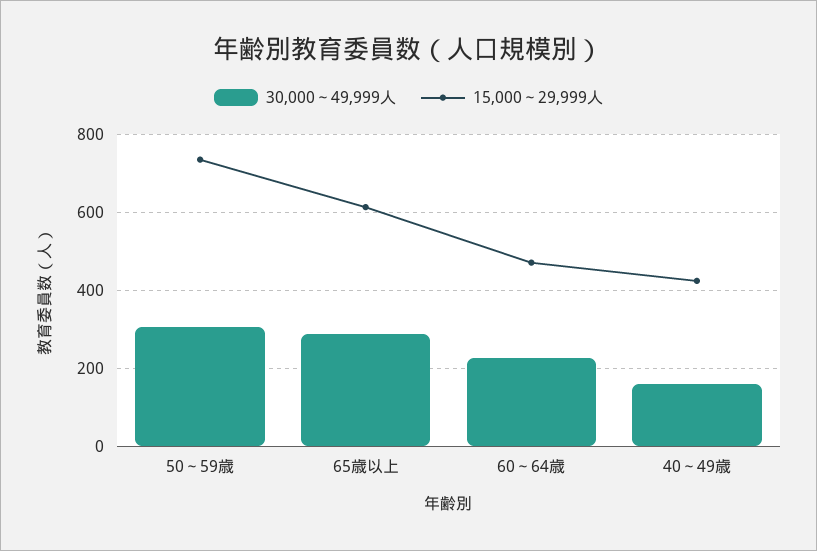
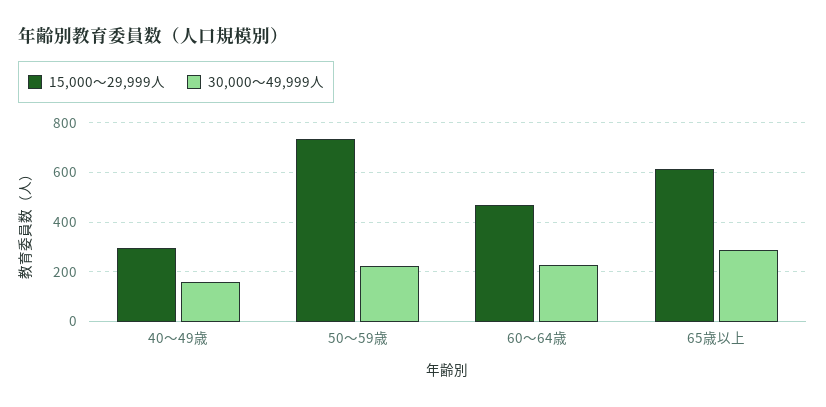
  {
    "30,000～49,999人": {
-     "50～59歳": 300,
+     "50～59歳": 225,
      "65歳以上": 280,
      "60～64歳": 220,
      "40～49歳": 160
    },
    "15,000～29,999人": {
      "50～59歳": 740,
      "65歳以上": 620,
      "60～64歳": 480,
-     "40～49歳": 420
+     "40～49歳": 300
    }
  }

